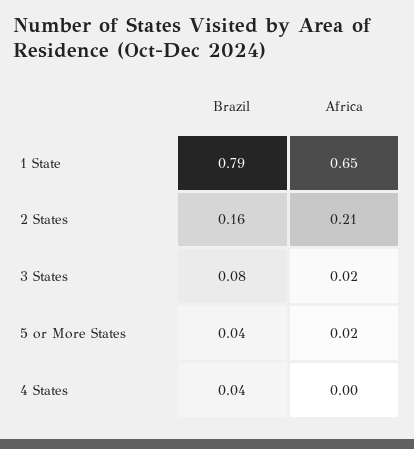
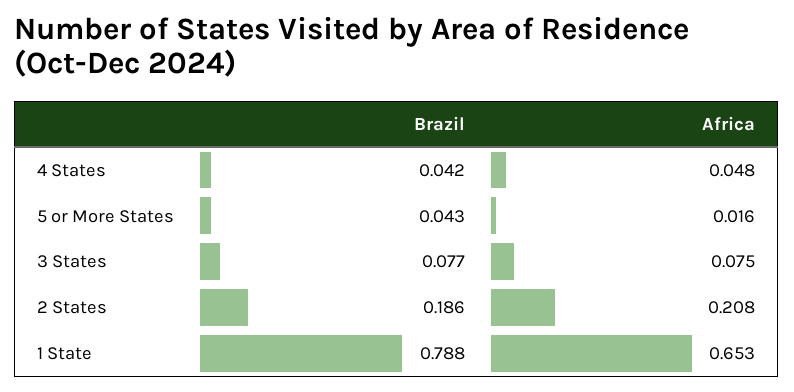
  {
    "Brazil": {
      "1 State": 0.788,
-     "2 States": 0.16,
+     "2 States": 0.186,
      "3 States": 0.077,
      "5 or More States": 0.043,
      "4 States": 0.042
    },
    "Africa": {
      "1 State": 0.653,
      "2 States": 0.208,
-     "3 States": 0.02,
+     "3 States": 0.075,
      "5 or More States": 0.016,
-     "4 States": 0
+     "4 States": 0.048
    }
  }

